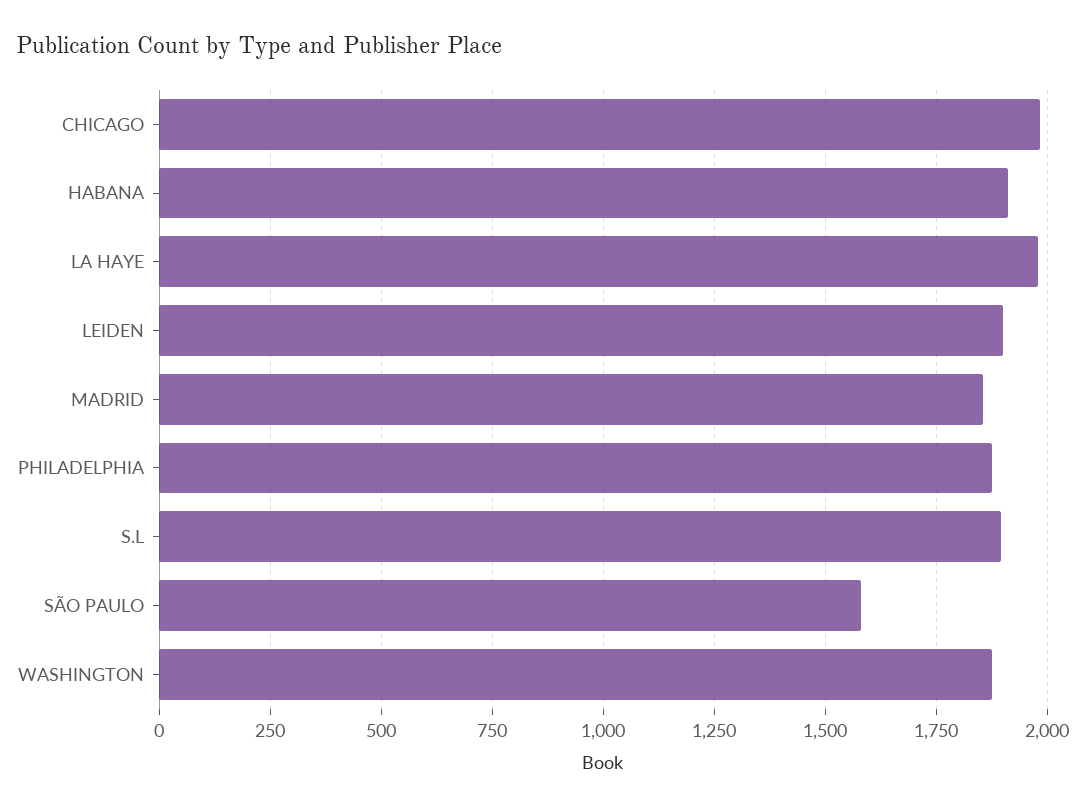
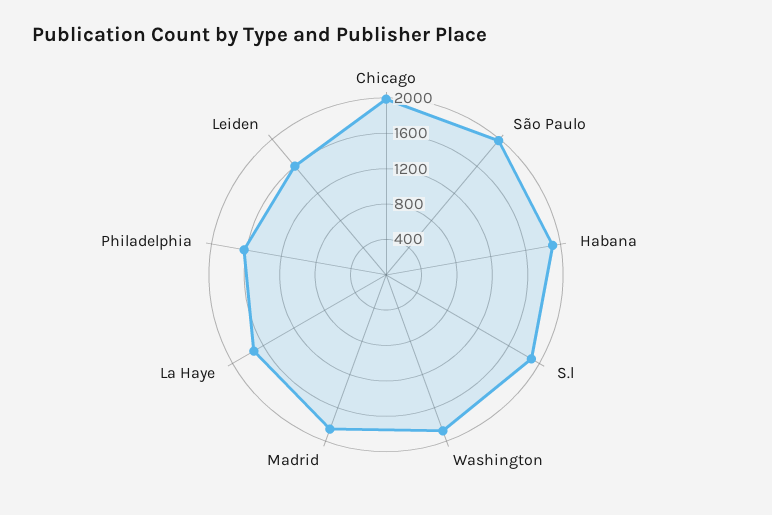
  {
    "CHICAGO": 1975,
    "HABANA": 1900,
-   "LA HAYE": 1975,
+   "LA HAYE": 1700,
-   "LEIDEN": 1900,
+   "LEIDEN": 1600,
    "MADRID": 1850,
-   "PHILADELPHIA": 1875,
+   "PHILADELPHIA": 1600,
    "S.L": 1900,
-   "SÃO PAULO": 1575,
+   "SÃO PAULO": 2000,
    "WASHINGTON": 1875
  }

